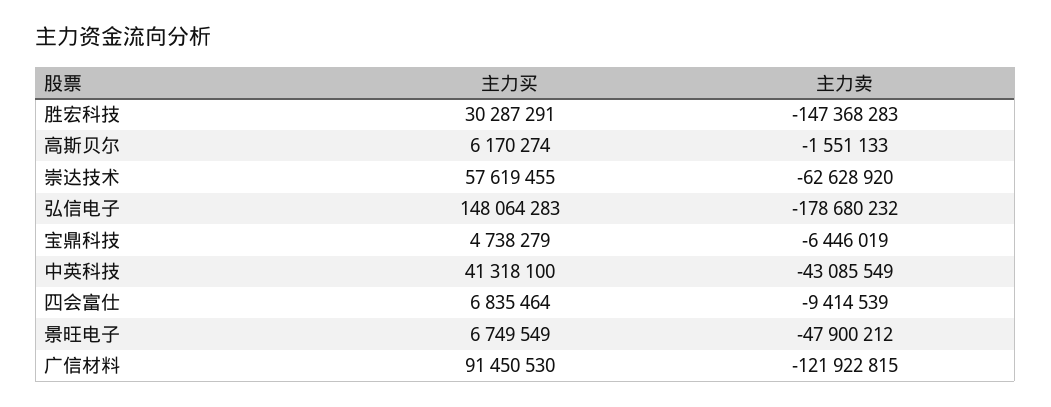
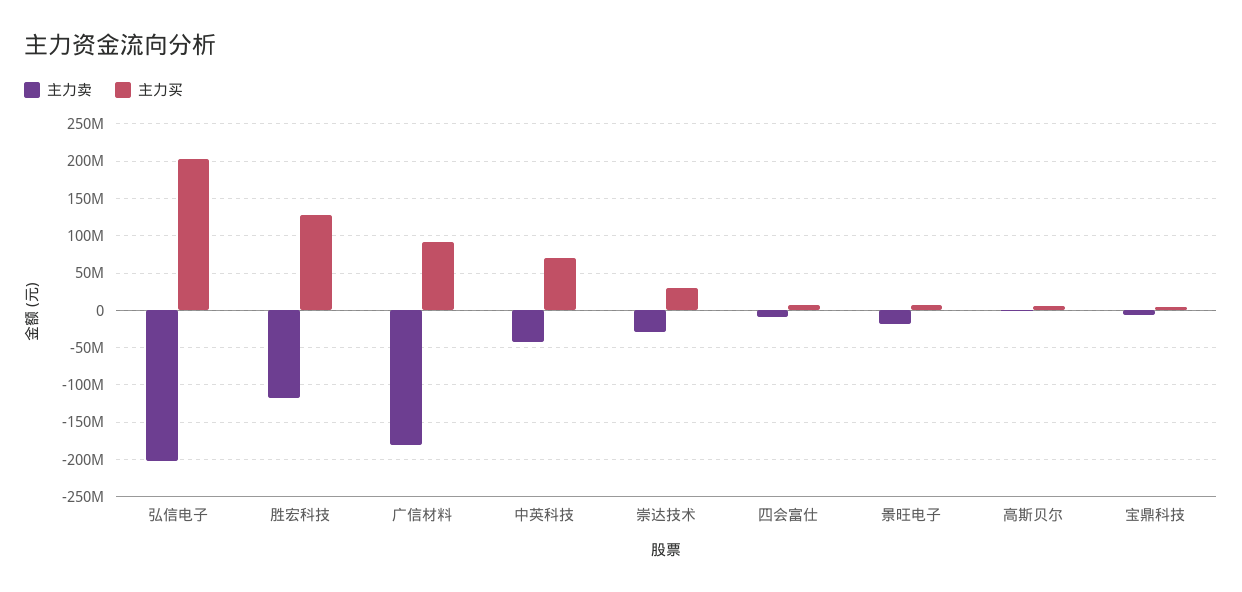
  {
    "主力买": {
-     "胜宏科技": 30287291,
+     "胜宏科技": 130000000,
      "高斯贝尔": 6170274,
-     "崇达技术": 57619455,
+     "崇达技术": 30000000,
-     "弘信电子": 148064283,
+     "弘信电子": 200000000,
      "宝鼎科技": 4738279,
-     "中英科技": 41318100,
+     "中英科技": 70000000,
      "四会富仕": 6835464,
      "景旺电子": 6749549,
      "广信材料": 91450530
    },
    "主力卖": {
-     "胜宏科技": -147368283,
+     "胜宏科技": -120000000,
      "高斯贝尔": -1551133,
-     "崇达技术": -62628920,
+     "崇达技术": -30000000,
-     "弘信电子": -178680232,
+     "弘信电子": -200000000,
      "宝鼎科技": -6446019,
      "中英科技": -43085549,
      "四会富仕": -9414539,
-     "景旺电子": -47900212,
+     "景旺电子": -20000000,
-     "广信材料": -121922815
+     "广信材料": -180000000
    }
  }

